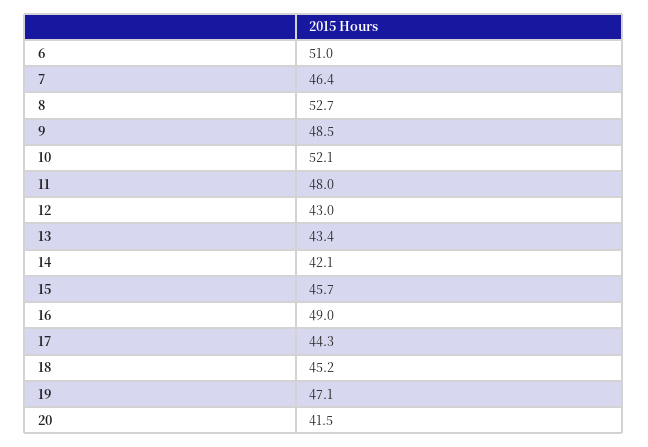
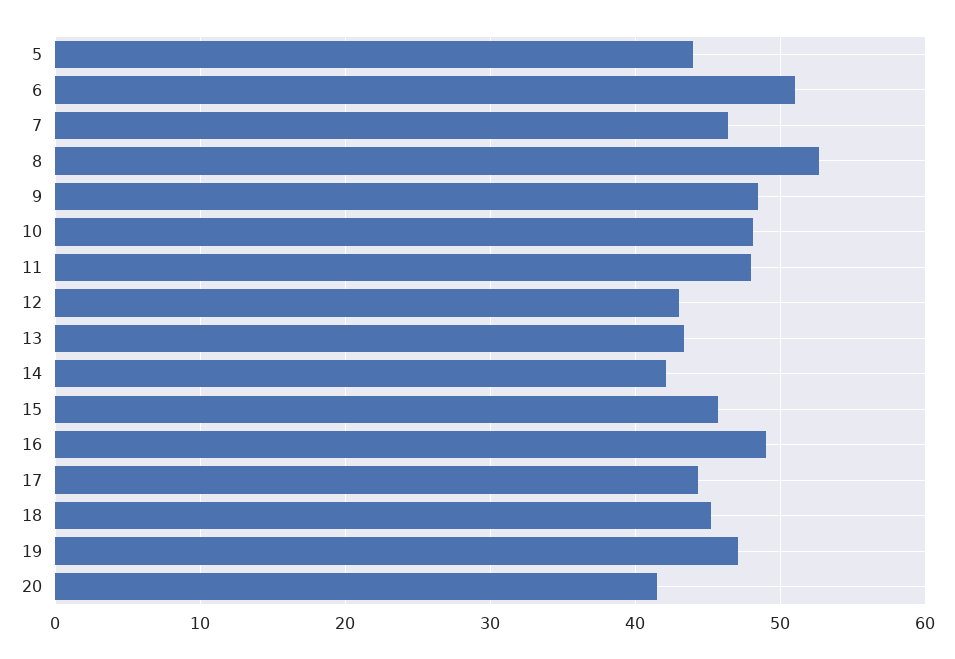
  {
    "6": 51,
    "7": 46.4,
    "8": 52.7,
    "9": 48.5,
-   "10": 52.1,
+   "10": 48,
    "11": 48,
    "12": 43,
    "13": 43.4,
    "14": 42.1,
    "15": 45.7,
    "16": 49,
    "17": 44.3,
    "18": 45.2,
    "19": 47.1,
-   "20": 41.5
+   "20": 41.5,
+   "5": 44
  }

